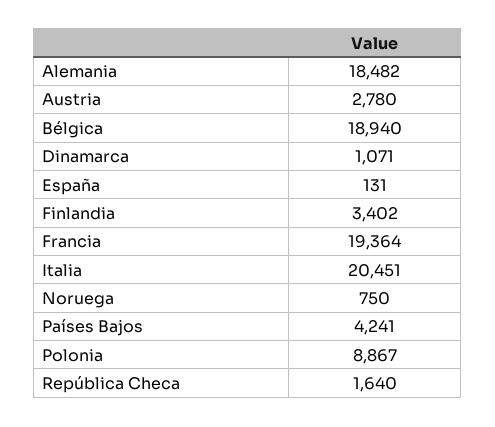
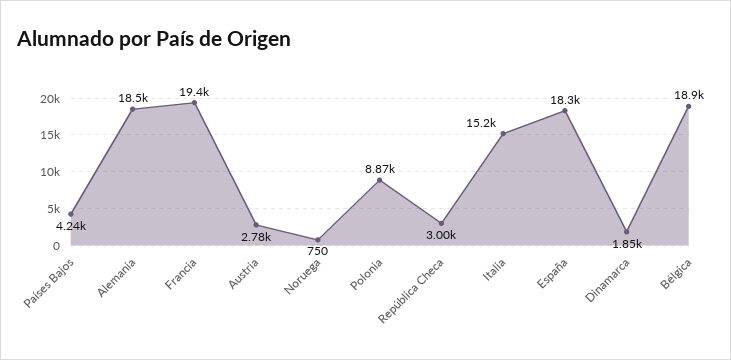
  {
    "Alemania": 18482,
    "Austria": 2780,
    "Bélgica": 18940,
-   "Dinamarca": 1071,
+   "Dinamarca": 1850,
-   "España": 131,
+   "España": 18300,
-   "Finlandia": 3402,
    "Francia": 19364,
-   "Italia": 20451,
+   "Italia": 15200,
    "Noruega": 750,
    "Países Bajos": 4241,
    "Polonia": 8867,
-   "República Checa": 1640
+   "República Checa": 3000
  }

